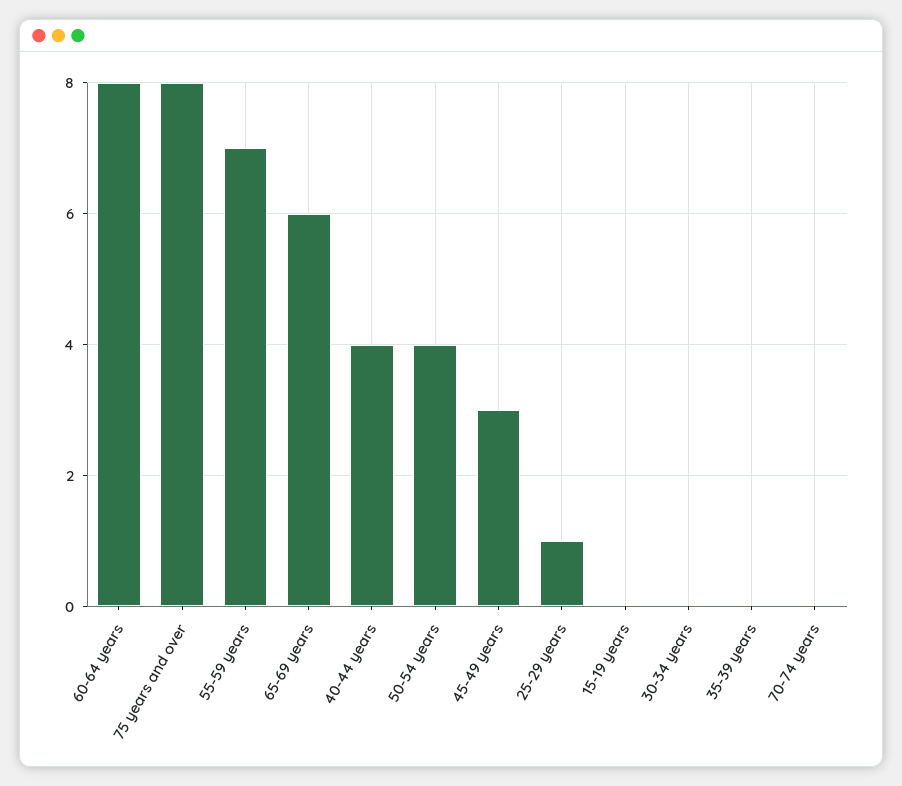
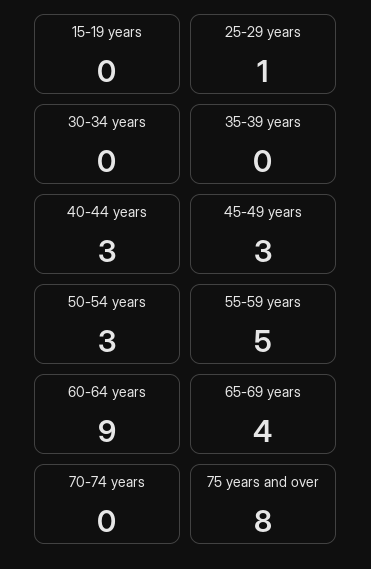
  {
-   "60-64 years": 8,
+   "60-64 years": 9,
    "75 years and over": 8,
-   "55-59 years": 7,
+   "55-59 years": 5,
-   "65-69 years": 6,
+   "65-69 years": 4,
-   "40-44 years": 4,
+   "40-44 years": 3,
-   "50-54 years": 4,
+   "50-54 years": 3,
    "45-49 years": 3,
    "25-29 years": 1,
    "15-19 years": 0,
    "30-34 years": 0,
    "35-39 years": 0,
    "70-74 years": 0
  }

